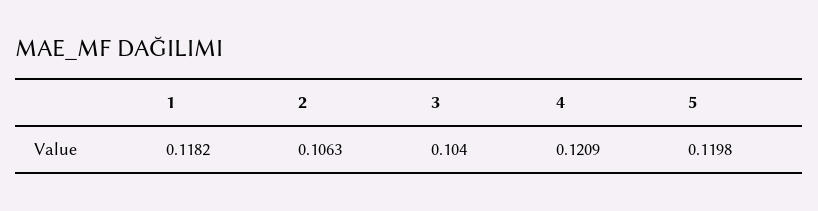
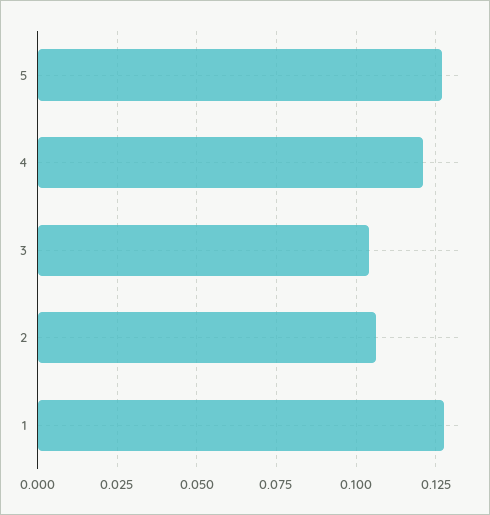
  {
-   "1": 0.1182,
+   "1": 0.1275,
    "2": 0.1063,
    "3": 0.104,
    "4": 0.1209,
-   "5": 0.1198
+   "5": 0.1275
  }

